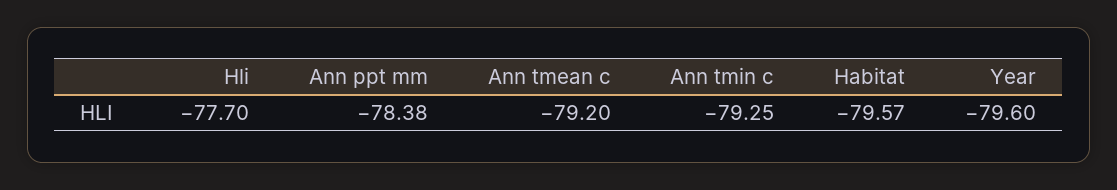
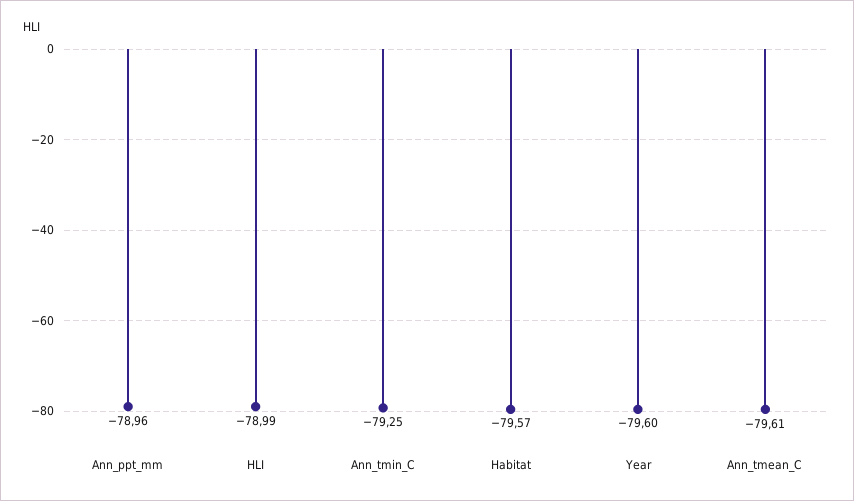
  {
-   "Hli": -77.7,
+   "Hli": -78.99,
-   "Ann ppt mm": -78.38,
+   "Ann ppt mm": -78.96,
-   "Ann tmean c": -79.2,
+   "Ann tmean c": -79.61,
    "Ann tmin c": -79.25,
    "Habitat": -79.57,
    "Year": -79.6
  }

